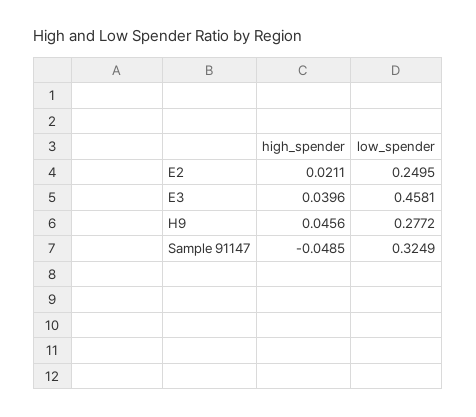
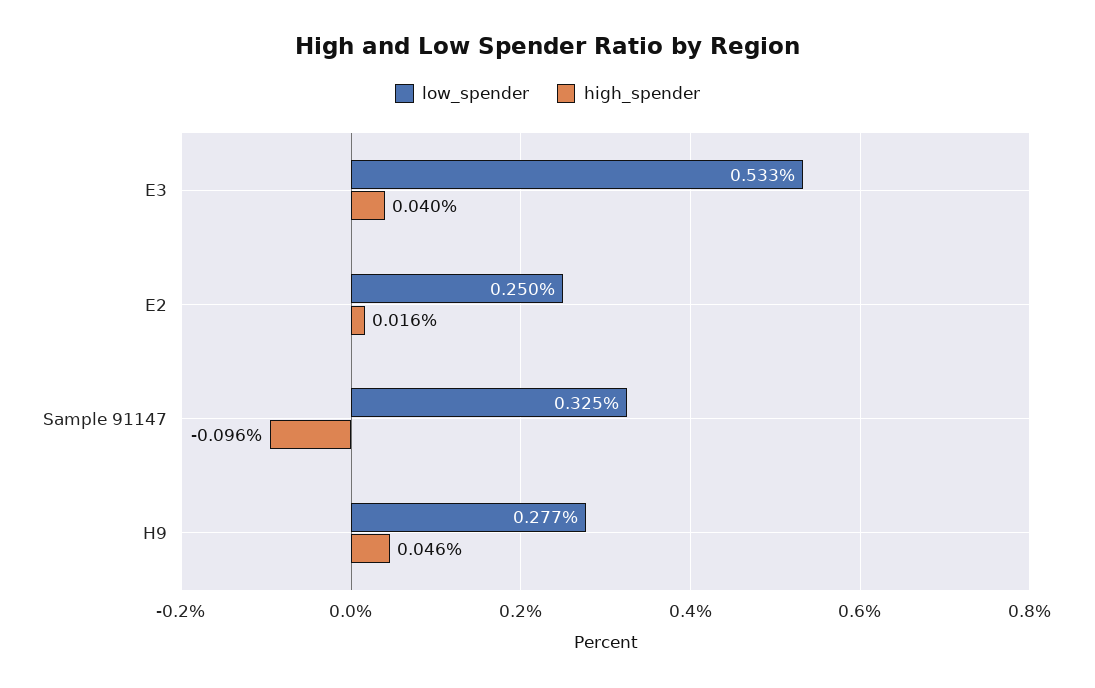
  {
    "high_spender": {
-     "E2": 0.0211,
+     "E2": 0.016,
      "E3": 0.0396,
      "H9": 0.0456,
-     "Sample 91147": -0.0485
+     "Sample 91147": -0.096
    },
    "low_spender": {
      "E2": 0.2495,
-     "E3": 0.4581,
+     "E3": 0.533,
      "H9": 0.2772,
      "Sample 91147": 0.3249
    }
  }

